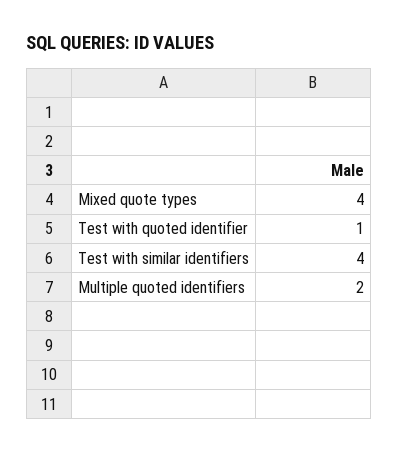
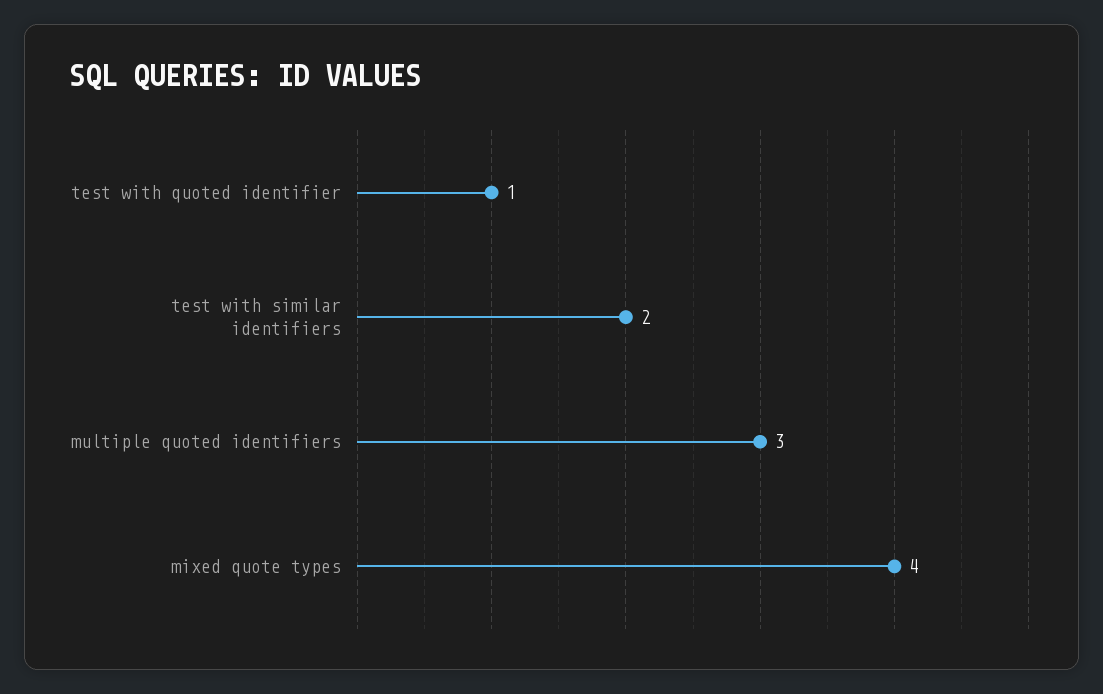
  {
    "Mixed quote types": 4,
    "Test with quoted identifier": 1,
-   "Test with similar identifiers": 4,
+   "Test with similar identifiers": 2,
-   "Multiple quoted identifiers": 2
+   "Multiple quoted identifiers": 3
  }

